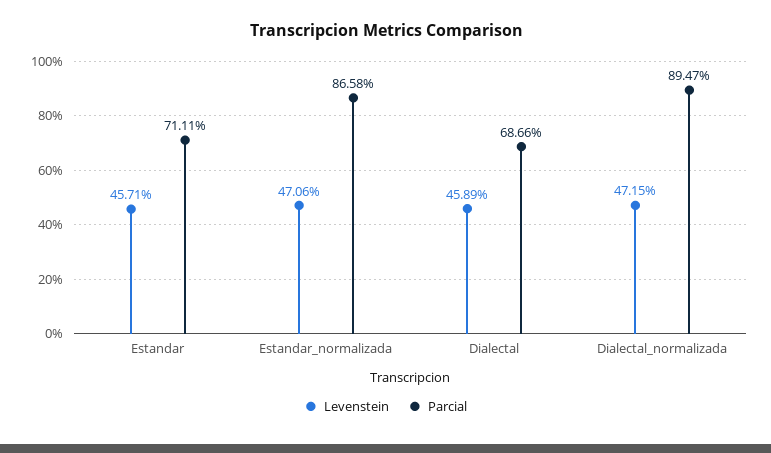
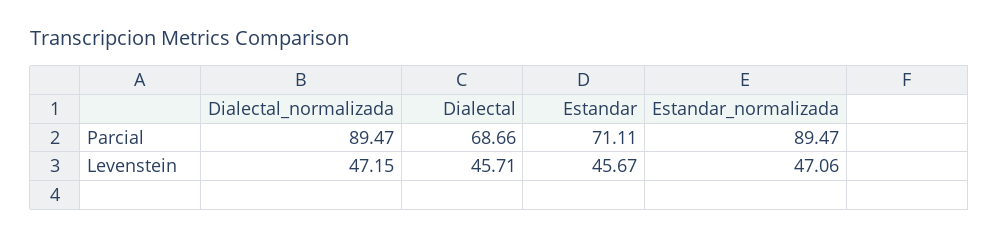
  {
    "Levenstein": {
-     "Estandar": 45.71,
+     "Estandar": 45.67,
      "Estandar_normalizada": 47.06,
-     "Dialectal": 45.89,
+     "Dialectal": 45.71,
      "Dialectal_normalizada": 47.15
    },
    "Parcial": {
      "Estandar": 71.11,
-     "Estandar_normalizada": 86.58,
+     "Estandar_normalizada": 89.47,
      "Dialectal": 68.66,
      "Dialectal_normalizada": 89.47
    }
  }

